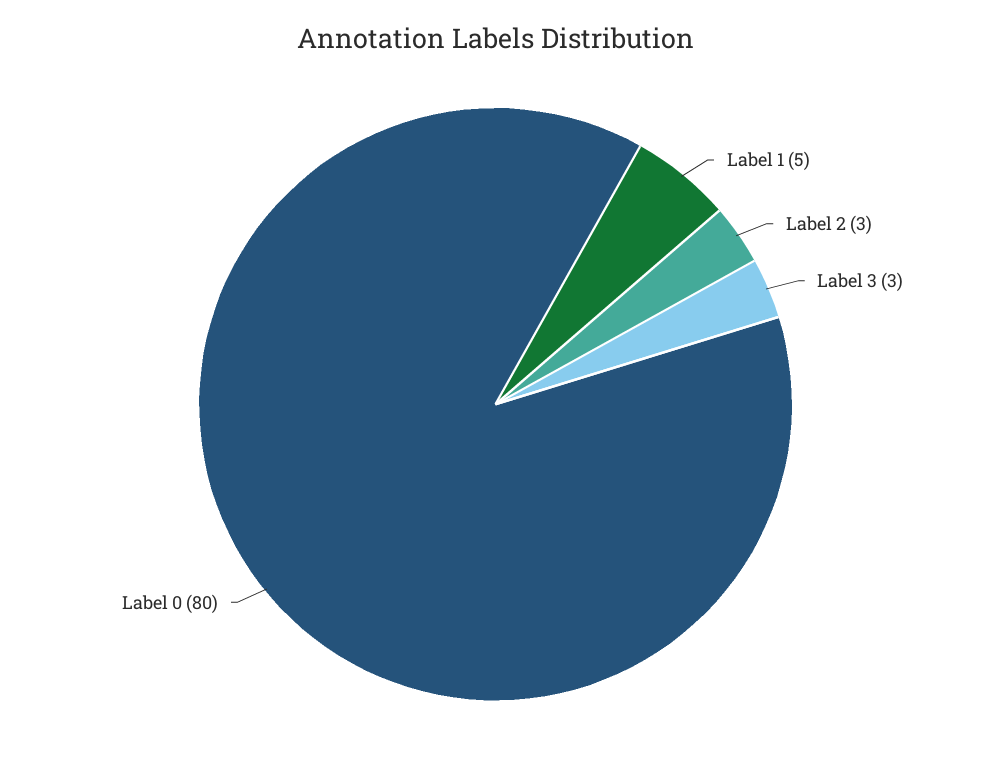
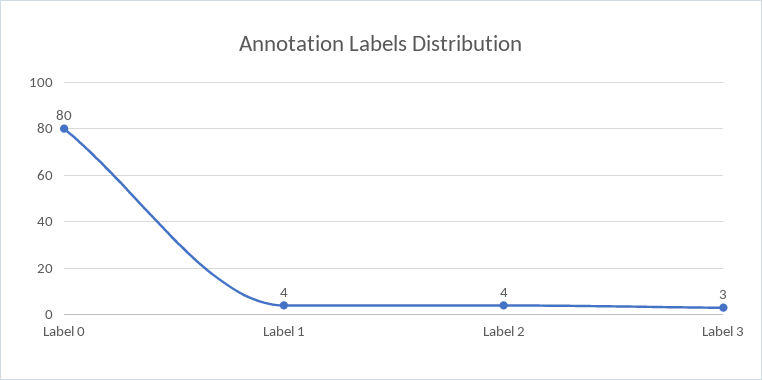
  {
-   "Label 1": 5,
+   "Label 1": 4,
-   "Label 2": 3,
+   "Label 2": 4,
    "Label 3": 3,
    "Label 0": 80
  }

